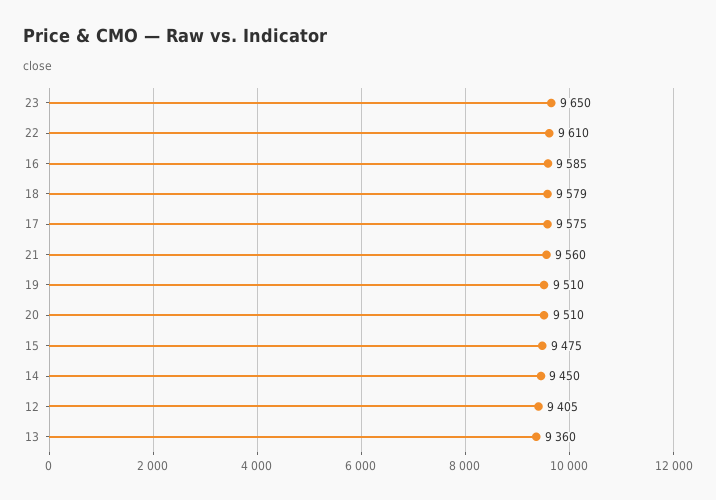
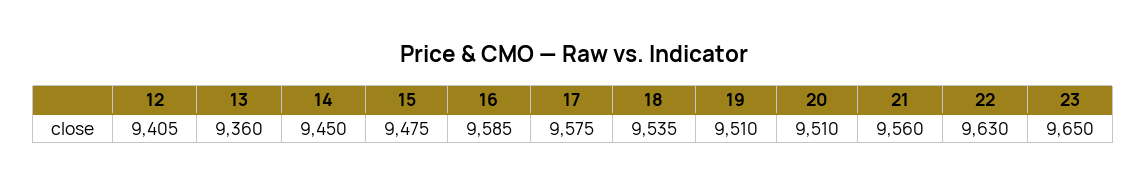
  {
    "23": 9650,
-   "22": 9610,
+   "22": 9630,
    "16": 9585,
-   "18": 9579,
+   "18": 9535,
    "17": 9575,
    "21": 9560,
    "19": 9510,
    "20": 9510,
    "15": 9475,
    "14": 9450,
    "12": 9405,
    "13": 9360
  }

